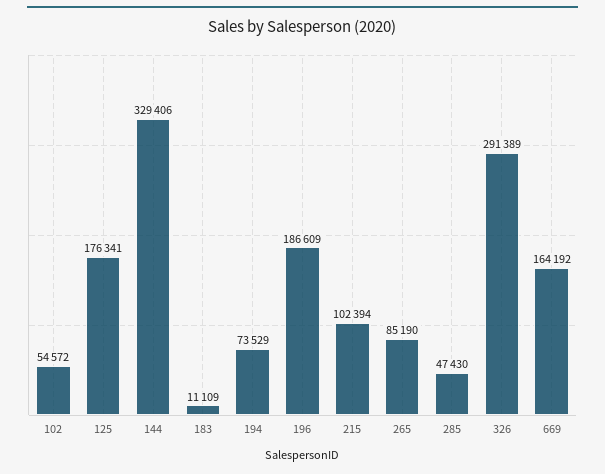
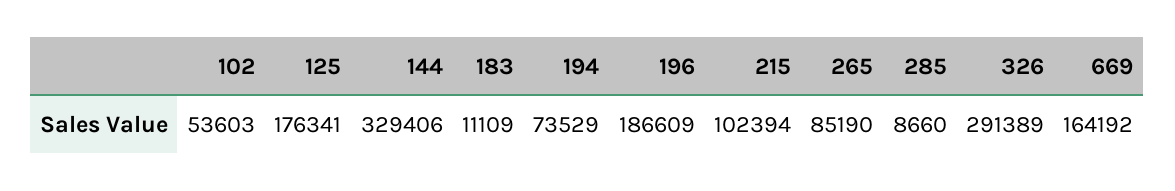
  {
-   "102": 54572,
+   "102": 53603,
    "125": 176341,
    "144": 329406,
    "183": 11109,
    "194": 73529,
    "196": 186609,
    "215": 102394,
    "265": 85190,
-   "285": 47430,
+   "285": 8660,
    "326": 291389,
    "669": 164192
  }

